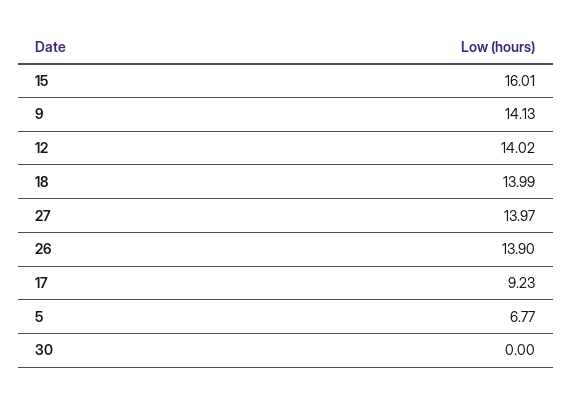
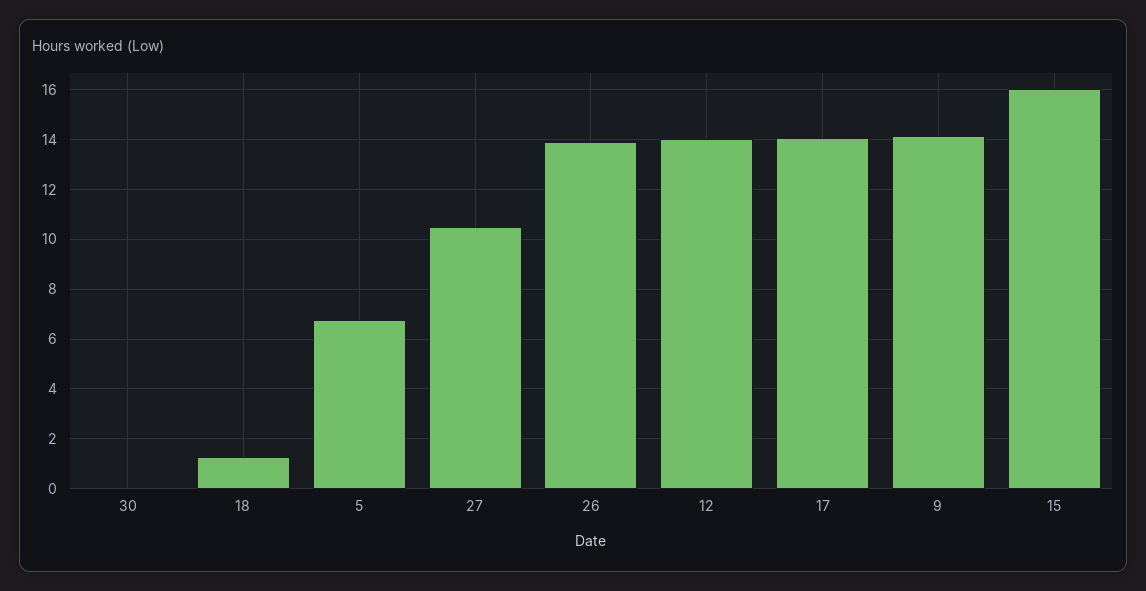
  {
    "15": 16.01,
    "9": 14.13,
    "12": 14.02,
-   "18": 13.99,
+   "18": 1.25,
-   "27": 13.97,
+   "27": 10.5,
    "26": 13.9,
-   "17": 9.23,
+   "17": 14,
    "5": 6.77,
    "30": 0
  }

